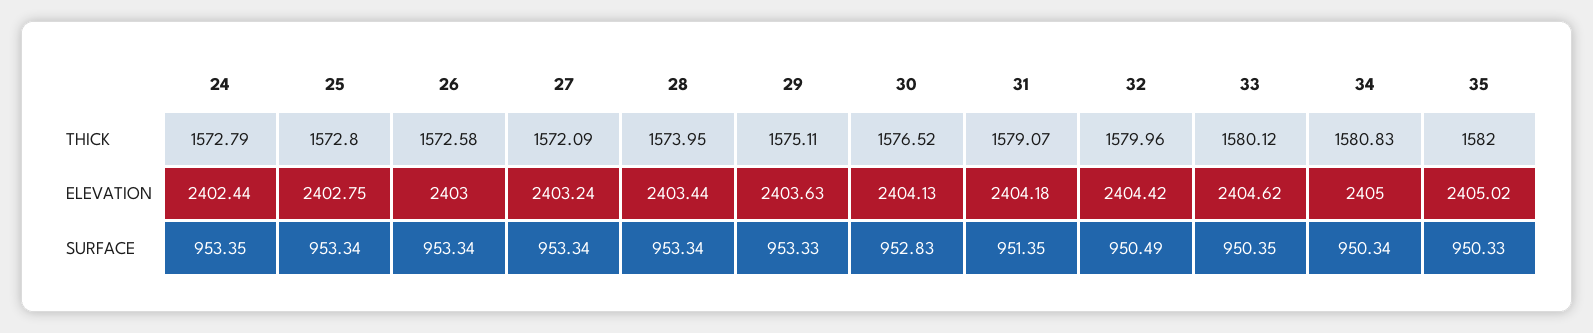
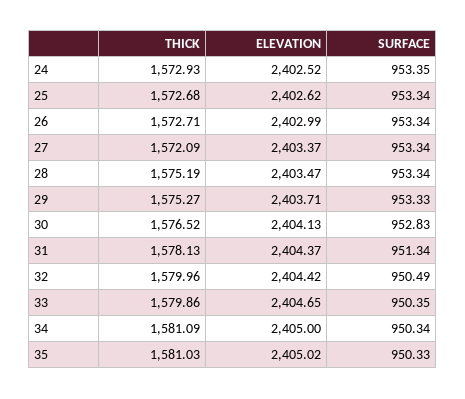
  {
    "24": {
-     "THICK": 1572.79,
+     "THICK": 1572.93,
-     "ELEVATION": 2402.44,
+     "ELEVATION": 2402.52,
      "SURFACE": 953.35
    },
    "25": {
-     "THICK": 1572.8,
+     "THICK": 1572.68,
-     "ELEVATION": 2402.75,
+     "ELEVATION": 2402.62,
      "SURFACE": 953.34
    },
    "26": {
-     "THICK": 1572.58,
+     "THICK": 1572.71,
-     "ELEVATION": 2403,
+     "ELEVATION": 2402.99,
      "SURFACE": 953.34
    },
    "27": {
      "THICK": 1572.09,
-     "ELEVATION": 2403.24,
+     "ELEVATION": 2403.37,
      "SURFACE": 953.34
    },
    "28": {
-     "THICK": 1573.95,
+     "THICK": 1575.19,
-     "ELEVATION": 2403.44,
+     "ELEVATION": 2403.47,
      "SURFACE": 953.34
    },
    "29": {
-     "THICK": 1575.11,
+     "THICK": 1575.27,
-     "ELEVATION": 2403.63,
+     "ELEVATION": 2403.71,
      "SURFACE": 953.33
    },
    "30": {
      "THICK": 1576.52,
      "ELEVATION": 2404.13,
      "SURFACE": 952.83
    },
    "31": {
-     "THICK": 1579.07,
+     "THICK": 1578.13,
-     "ELEVATION": 2404.18,
+     "ELEVATION": 2404.37,
-     "SURFACE": 951.35
+     "SURFACE": 951.34
    },
    "32": {
      "THICK": 1579.96,
      "ELEVATION": 2404.42,
      "SURFACE": 950.49
    },
    "33": {
-     "THICK": 1580.12,
+     "THICK": 1579.86,
-     "ELEVATION": 2404.62,
+     "ELEVATION": 2404.65,
      "SURFACE": 950.35
    },
    "34": {
-     "THICK": 1580.83,
+     "THICK": 1581.09,
      "ELEVATION": 2405,
      "SURFACE": 950.34
    },
    "35": {
-     "THICK": 1582,
+     "THICK": 1581.03,
      "ELEVATION": 2405.02,
      "SURFACE": 950.33
    }
  }

